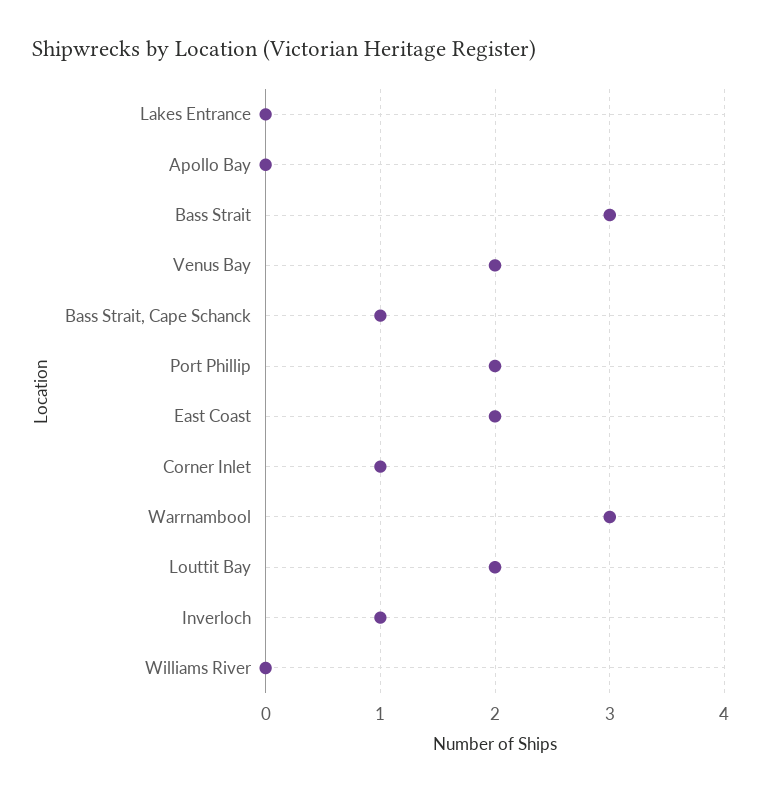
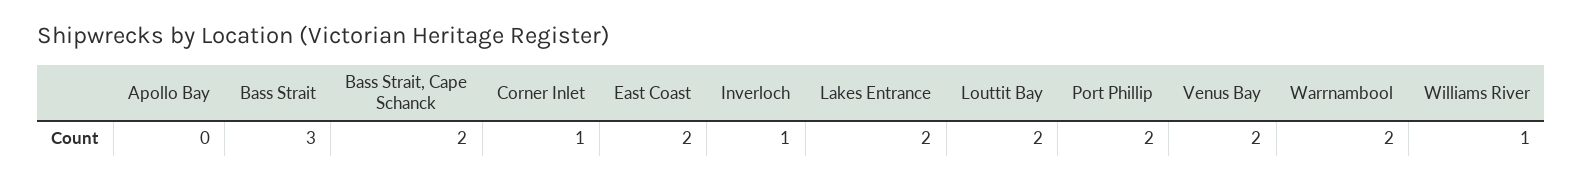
  {
-   "Lakes Entrance": 0,
+   "Lakes Entrance": 2,
    "Apollo Bay": 0,
    "Bass Strait": 3,
    "Venus Bay": 2,
-   "Bass Strait, Cape Schanck": 1,
+   "Bass Strait, Cape Schanck": 2,
    "Port Phillip": 2,
    "East Coast": 2,
    "Corner Inlet": 1,
-   "Warrnambool": 3,
+   "Warrnambool": 2,
    "Louttit Bay": 2,
    "Inverloch": 1,
-   "Williams River": 0
+   "Williams River": 1
  }

